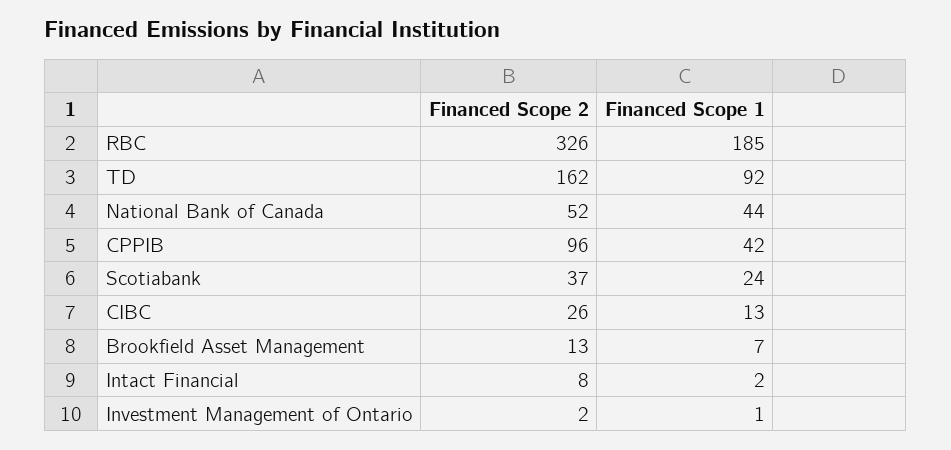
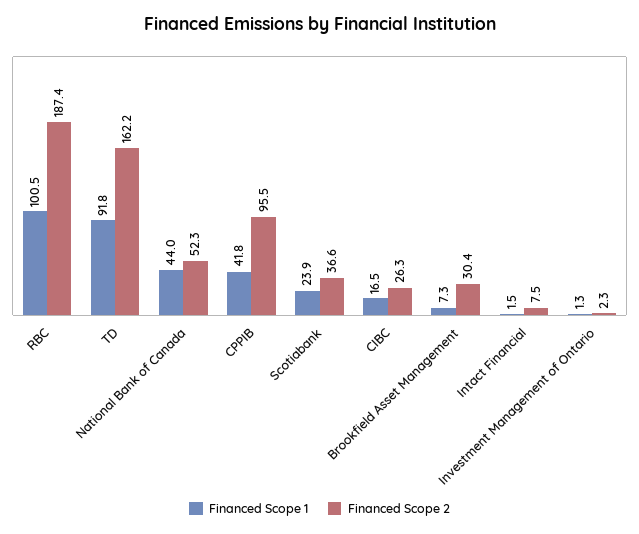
  {
    "Financed Scope 2": {
-     "RBC": 326,
+     "RBC": 187.4,
      "TD": 162.2,
      "National Bank of Canada": 52.3,
      "CPPIB": 95.5,
      "Scotiabank": 36.6,
      "CIBC": 26.3,
-     "Brookfield Asset Management": 13,
+     "Brookfield Asset Management": 30.4,
      "Intact Financial": 7.5,
      "Investment Management of Ontario": 2.3
    },
    "Financed Scope 1": {
-     "RBC": 185,
+     "RBC": 100.5,
      "TD": 91.8,
      "National Bank of Canada": 44,
      "CPPIB": 41.8,
      "Scotiabank": 23.9,
-     "CIBC": 13,
+     "CIBC": 16.5,
      "Brookfield Asset Management": 7.3,
      "Intact Financial": 1.5,
      "Investment Management of Ontario": 1.3
    }
  }

